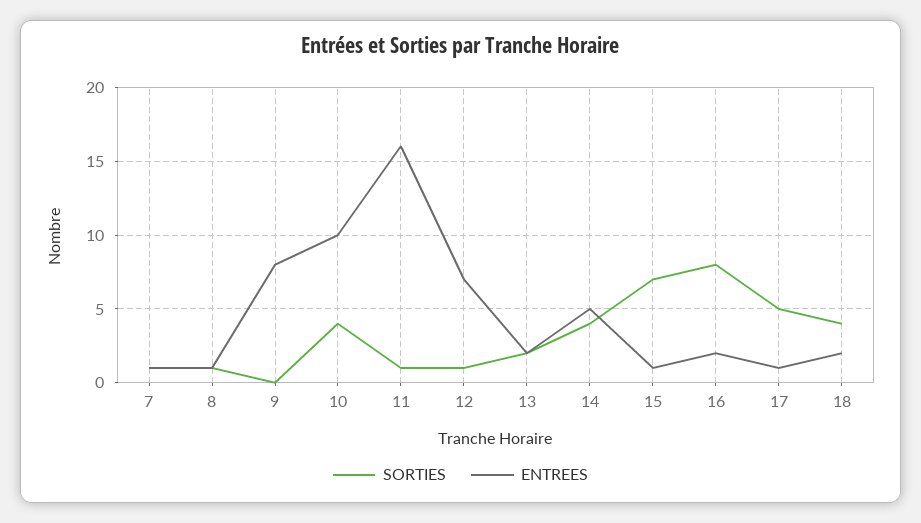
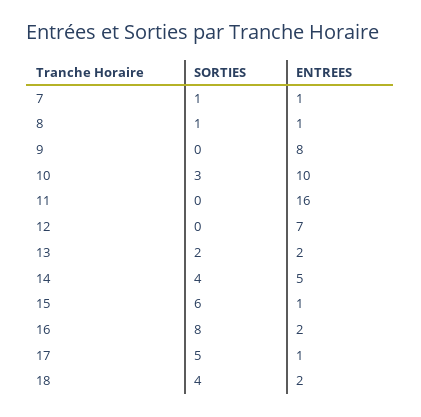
  {
    "SORTIES": {
      "7": 1,
      "8": 1,
      "9": 0,
-     "10": 4,
+     "10": 3,
-     "11": 1,
+     "11": 0,
-     "12": 1,
+     "12": 0,
      "13": 2,
      "14": 4,
-     "15": 7,
+     "15": 6,
      "16": 8,
      "17": 5,
      "18": 4
    },
    "ENTREES": {
      "7": 1,
      "8": 1,
      "9": 8,
      "10": 10,
      "11": 16,
      "12": 7,
      "13": 2,
      "14": 5,
      "15": 1,
      "16": 2,
      "17": 1,
      "18": 2
    }
  }

